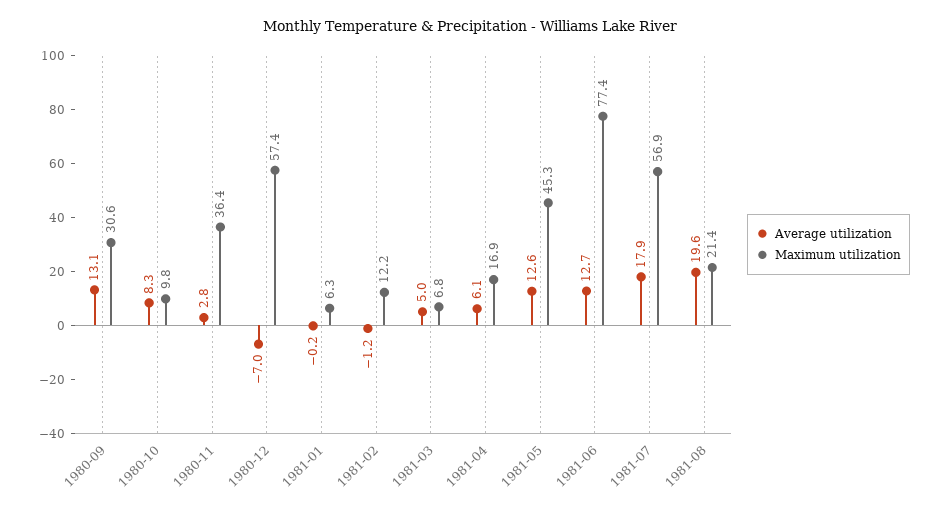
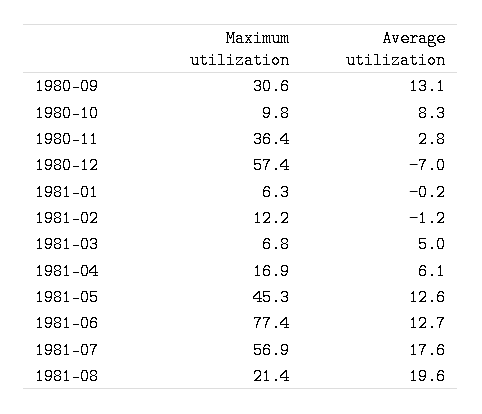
  {
    "Average utilization": {
      "1980-09": 13.1,
      "1980-10": 8.3,
      "1980-11": 2.8,
      "1980-12": -7,
      "1981-01": -0.2,
      "1981-02": -1.2,
      "1981-03": 5,
      "1981-04": 6.1,
      "1981-05": 12.6,
      "1981-06": 12.7,
-     "1981-07": 17.9,
+     "1981-07": 17.6,
      "1981-08": 19.6
    },
    "Maximum utilization": {
      "1980-09": 30.6,
      "1980-10": 9.8,
      "1980-11": 36.4,
      "1980-12": 57.4,
      "1981-01": 6.3,
      "1981-02": 12.2,
      "1981-03": 6.8,
      "1981-04": 16.9,
      "1981-05": 45.3,
      "1981-06": 77.4,
      "1981-07": 56.9,
      "1981-08": 21.4
    }
  }

